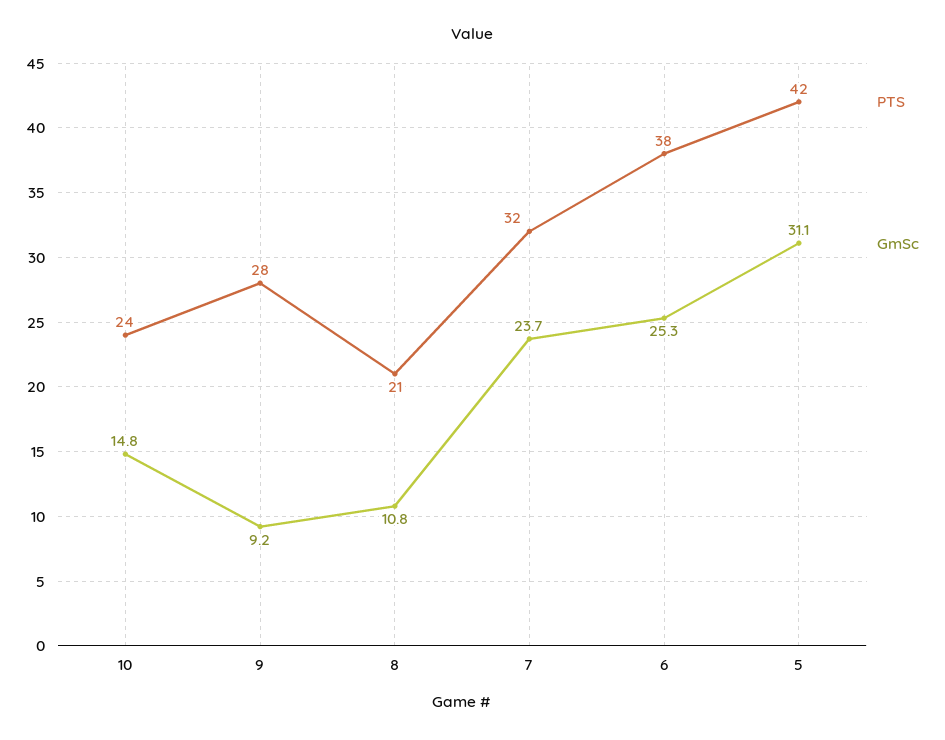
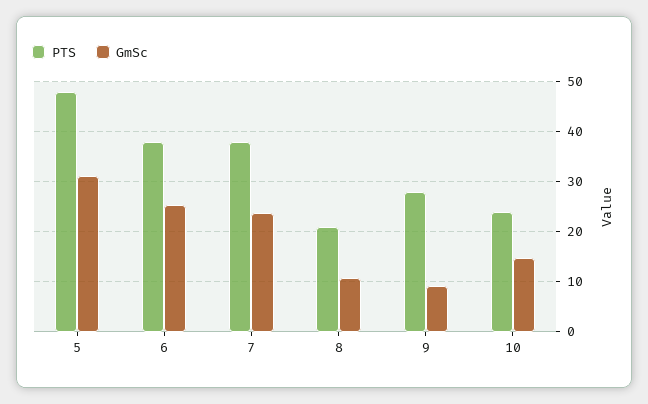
  {
    "PTS": {
      "10": 24,
      "9": 28,
      "8": 21,
-     "7": 32,
+     "7": 38,
      "6": 38,
-     "5": 42
+     "5": 48
    },
    "GmSc": {
      "10": 14.8,
      "9": 9.2,
      "8": 10.8,
      "7": 23.7,
      "6": 25.3,
      "5": 31.1
    }
  }

